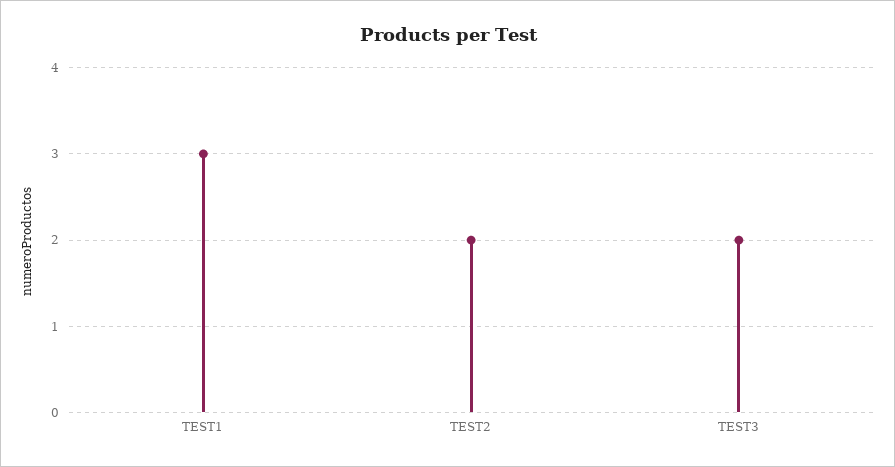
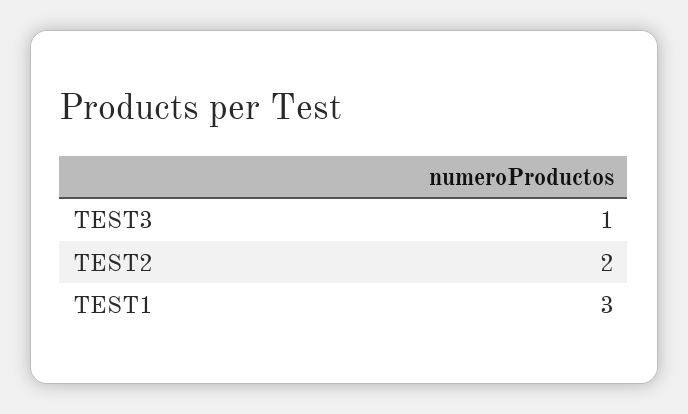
  {
    "TEST1": 3,
    "TEST2": 2,
-   "TEST3": 2
+   "TEST3": 1
  }

